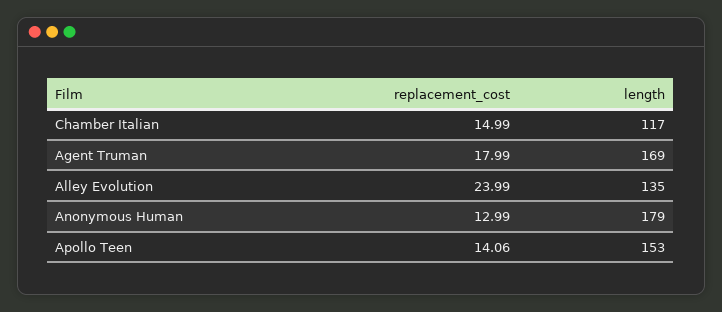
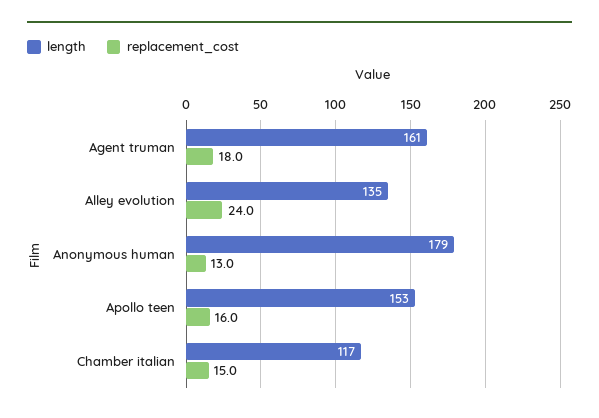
  {
    "replacement_cost": {
      "Chamber Italian": 14.99,
      "Agent Truman": 17.99,
      "Alley Evolution": 23.99,
      "Anonymous Human": 12.99,
-     "Apollo Teen": 14.06
+     "Apollo Teen": 16
    },
    "length": {
      "Chamber Italian": 117,
-     "Agent Truman": 169,
+     "Agent Truman": 161,
      "Alley Evolution": 135,
      "Anonymous Human": 179,
      "Apollo Teen": 153
    }
  }

